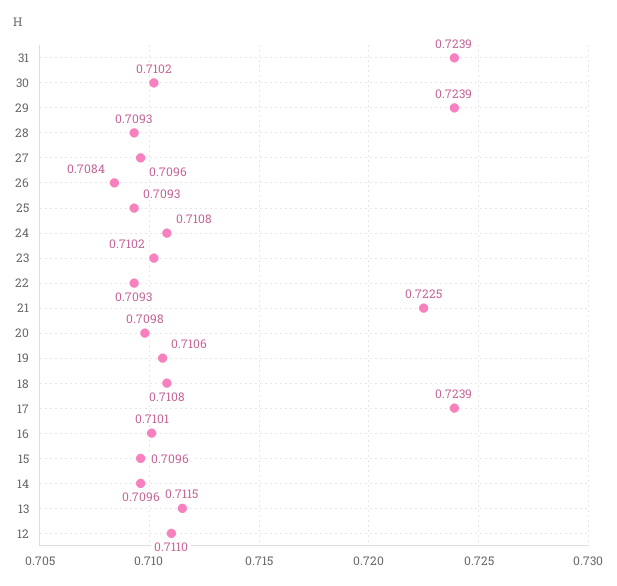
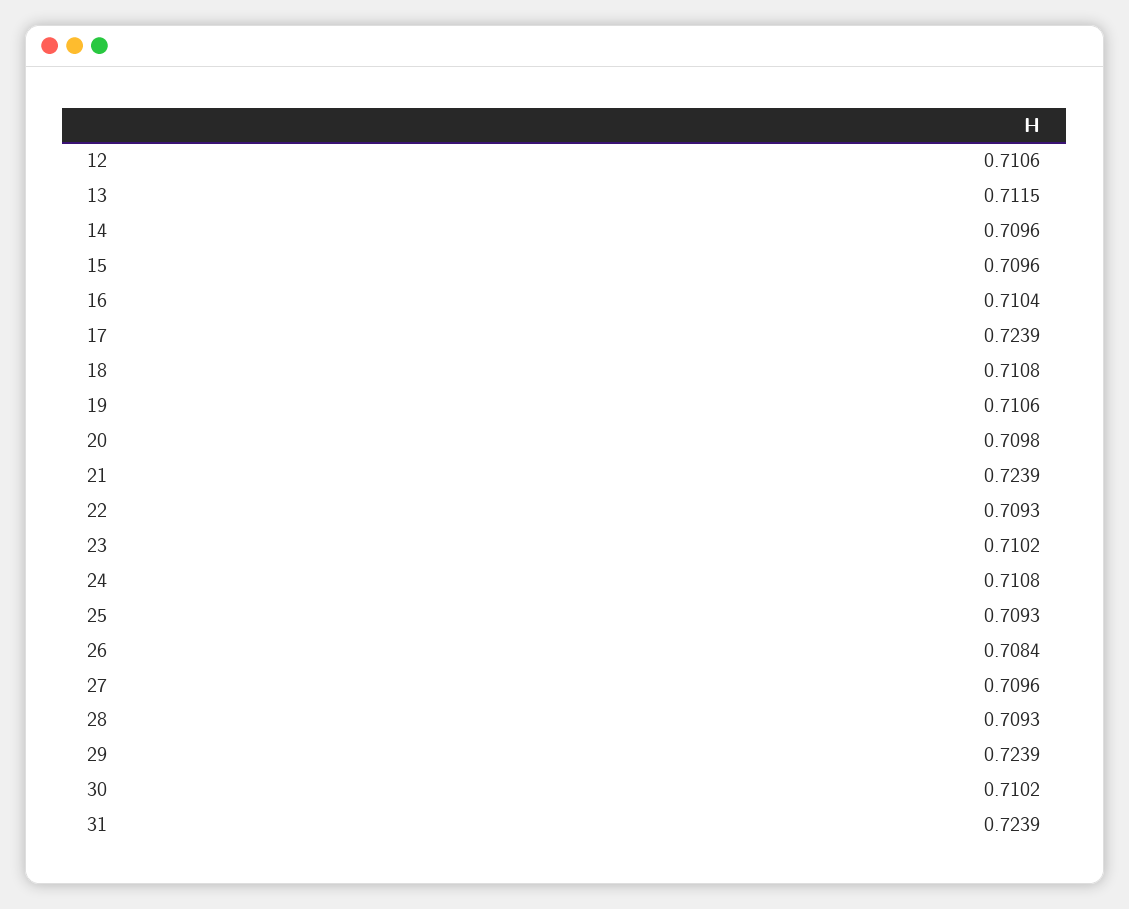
  {
    "31": 0.7239,
    "30": 0.7102,
    "29": 0.7239,
    "28": 0.7093,
    "27": 0.7096,
    "26": 0.7084,
    "25": 0.7093,
    "24": 0.7108,
    "23": 0.7102,
    "22": 0.7093,
-   "21": 0.7225,
+   "21": 0.7239,
    "20": 0.7098,
    "19": 0.7106,
    "18": 0.7108,
    "17": 0.7239,
-   "16": 0.7101,
+   "16": 0.7104,
    "15": 0.7096,
    "14": 0.7096,
    "13": 0.7115,
-   "12": 0.711
+   "12": 0.7106
  }

